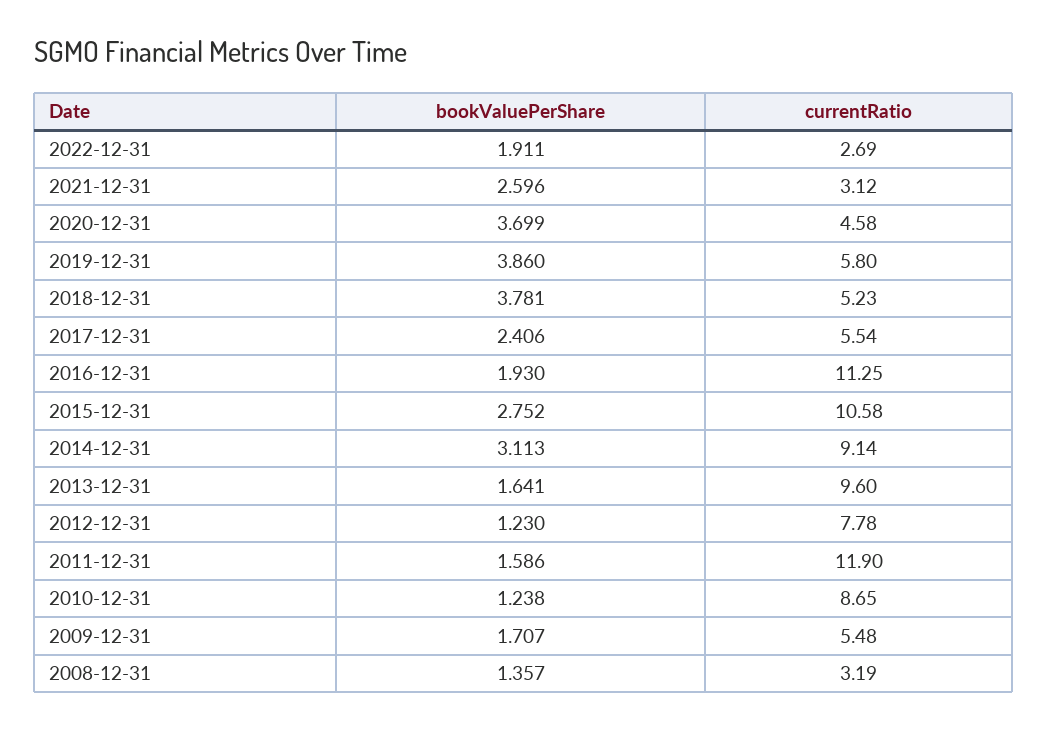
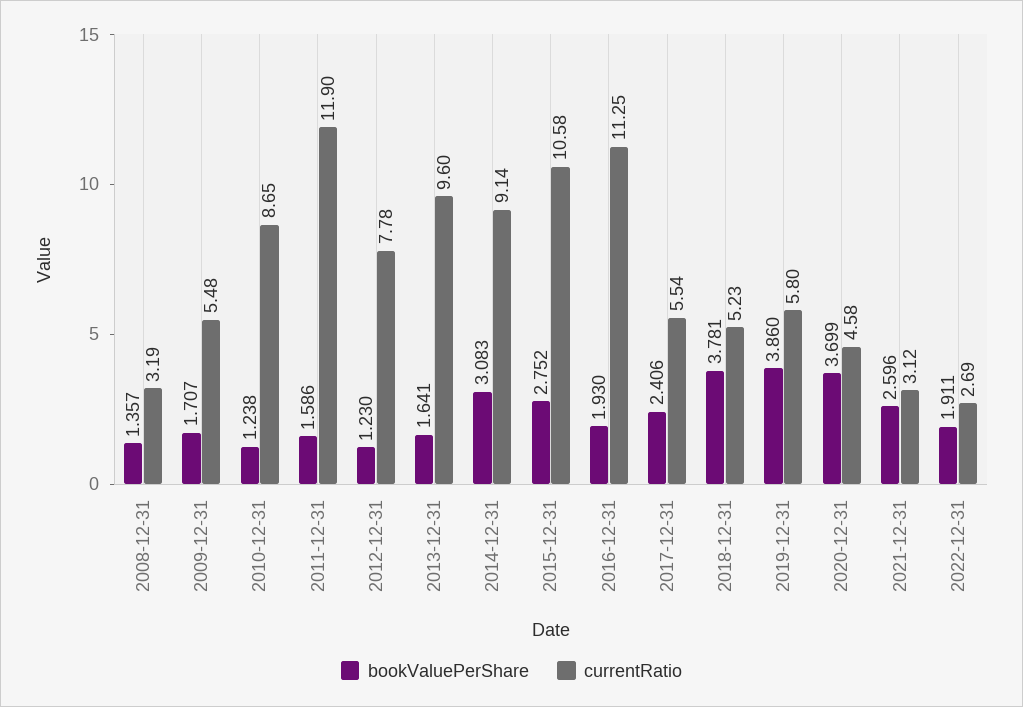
  {
    "bookValuePerShare": {
      "2022-12-31": 1.911,
      "2021-12-31": 2.596,
      "2020-12-31": 3.699,
      "2019-12-31": 3.86,
      "2018-12-31": 3.781,
      "2017-12-31": 2.406,
      "2016-12-31": 1.93,
      "2015-12-31": 2.752,
-     "2014-12-31": 3.113,
+     "2014-12-31": 3.083,
      "2013-12-31": 1.641,
      "2012-12-31": 1.23,
      "2011-12-31": 1.586,
      "2010-12-31": 1.238,
      "2009-12-31": 1.707,
      "2008-12-31": 1.357
    },
    "currentRatio": {
      "2022-12-31": 2.69,
      "2021-12-31": 3.12,
      "2020-12-31": 4.58,
      "2019-12-31": 5.8,
      "2018-12-31": 5.23,
      "2017-12-31": 5.54,
      "2016-12-31": 11.25,
      "2015-12-31": 10.58,
      "2014-12-31": 9.14,
      "2013-12-31": 9.6,
      "2012-12-31": 7.78,
      "2011-12-31": 11.9,
      "2010-12-31": 8.65,
      "2009-12-31": 5.48,
      "2008-12-31": 3.19
    }
  }

